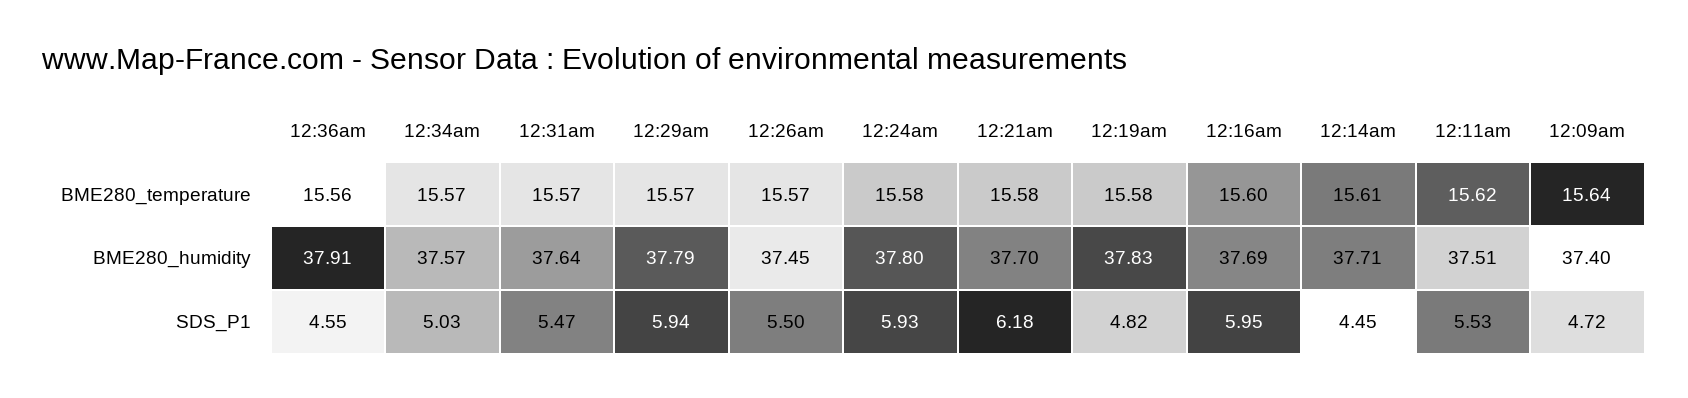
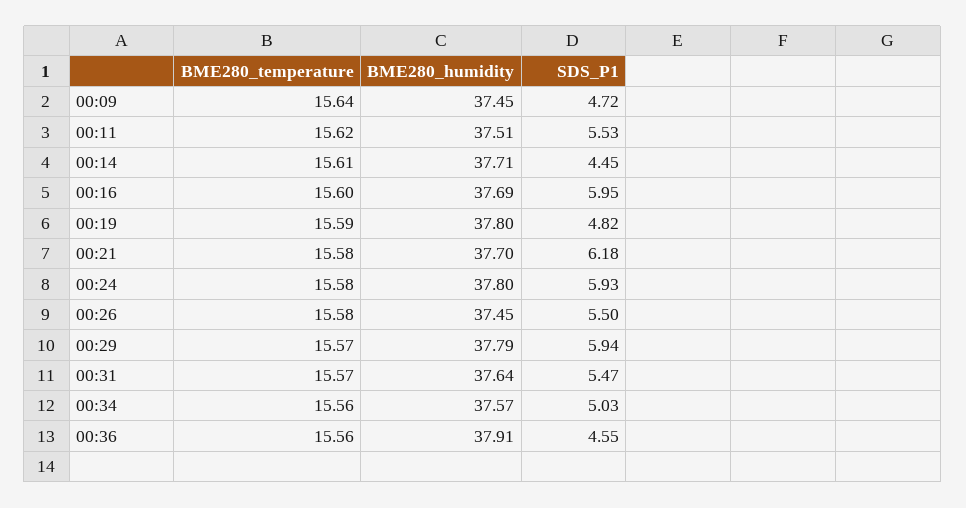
  {
    "12:36am": {
      "BME280_temperature": 15.56,
      "BME280_humidity": 37.91,
      "SDS_P1": 4.55
    },
    "12:34am": {
-     "BME280_temperature": 15.57,
+     "BME280_temperature": 15.56,
      "BME280_humidity": 37.57,
      "SDS_P1": 5.03
    },
    "12:31am": {
      "BME280_temperature": 15.57,
      "BME280_humidity": 37.64,
      "SDS_P1": 5.47
    },
    "12:29am": {
      "BME280_temperature": 15.57,
      "BME280_humidity": 37.79,
      "SDS_P1": 5.94
    },
    "12:26am": {
-     "BME280_temperature": 15.57,
+     "BME280_temperature": 15.58,
      "BME280_humidity": 37.45,
      "SDS_P1": 5.5
    },
    "12:24am": {
      "BME280_temperature": 15.58,
      "BME280_humidity": 37.8,
      "SDS_P1": 5.93
    },
    "12:21am": {
      "BME280_temperature": 15.58,
      "BME280_humidity": 37.7,
      "SDS_P1": 6.18
    },
    "12:19am": {
-     "BME280_temperature": 15.58,
+     "BME280_temperature": 15.59,
-     "BME280_humidity": 37.83,
+     "BME280_humidity": 37.8,
      "SDS_P1": 4.82
    },
    "12:16am": {
      "BME280_temperature": 15.6,
      "BME280_humidity": 37.69,
      "SDS_P1": 5.95
    },
    "12:14am": {
      "BME280_temperature": 15.61,
      "BME280_humidity": 37.71,
      "SDS_P1": 4.45
    },
    "12:11am": {
      "BME280_temperature": 15.62,
      "BME280_humidity": 37.51,
      "SDS_P1": 5.53
    },
    "12:09am": {
      "BME280_temperature": 15.64,
-     "BME280_humidity": 37.4,
+     "BME280_humidity": 37.45,
      "SDS_P1": 4.72
    }
  }

